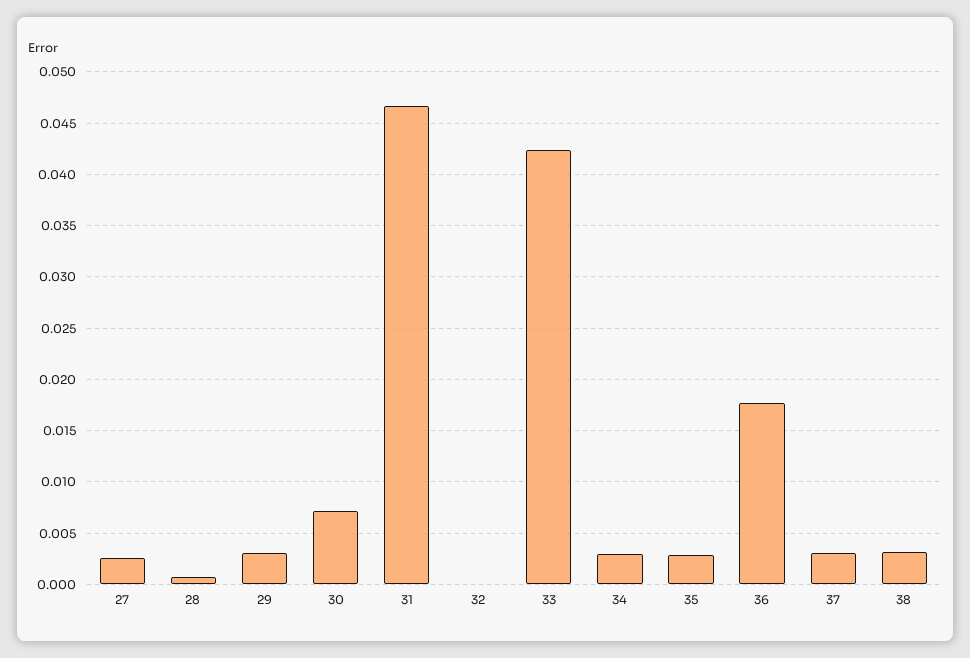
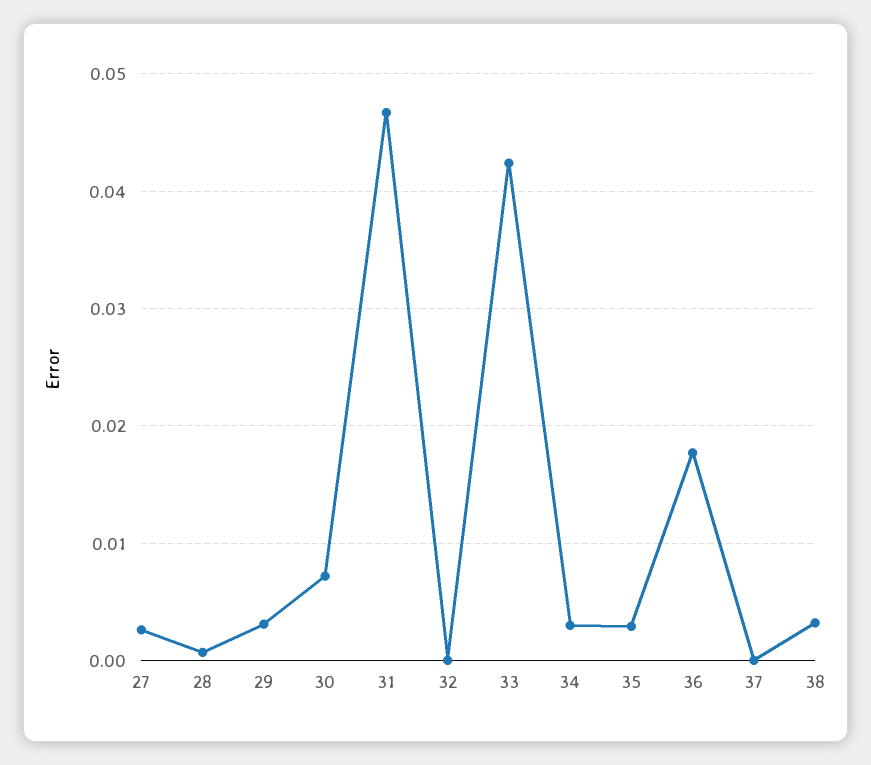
  {
    "27": 0.003,
    "28": 0.001,
    "29": 0.003,
    "30": 0.007,
    "31": 0.047,
    "32": 0,
    "33": 0.042,
    "34": 0.003,
    "35": 0.003,
    "36": 0.018,
-   "37": 0.003,
+   "37": 0,
    "38": 0.003
  }

